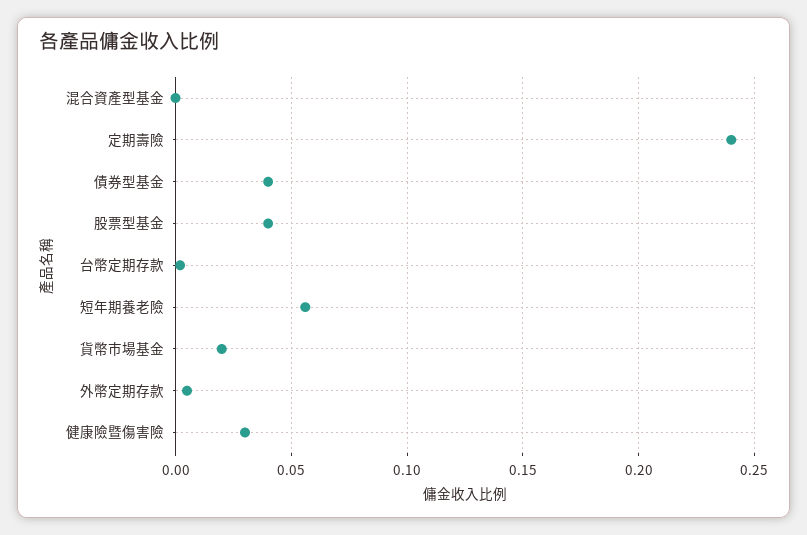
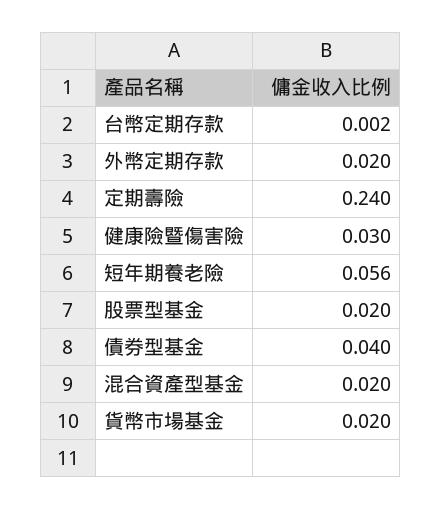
  {
-   "混合資產型基金": 0,
+   "混合資產型基金": 0.02,
    "定期壽險": 0.24,
    "債券型基金": 0.04,
-   "股票型基金": 0.04,
+   "股票型基金": 0.02,
    "台幣定期存款": 0.002,
    "短年期養老險": 0.056,
    "貨幣市場基金": 0.02,
-   "外幣定期存款": 0.005,
+   "外幣定期存款": 0.02,
    "健康險暨傷害險": 0.03
  }

